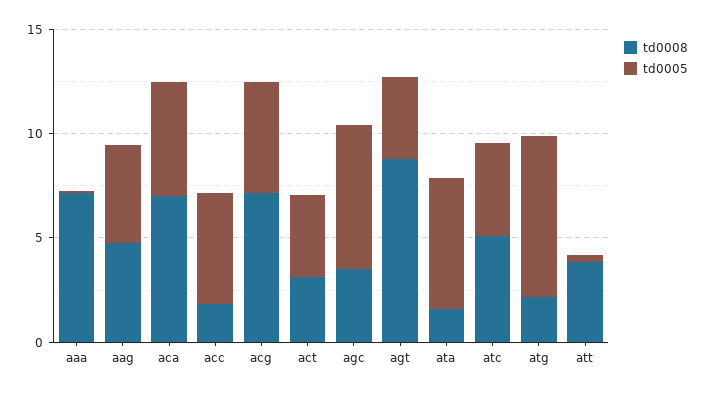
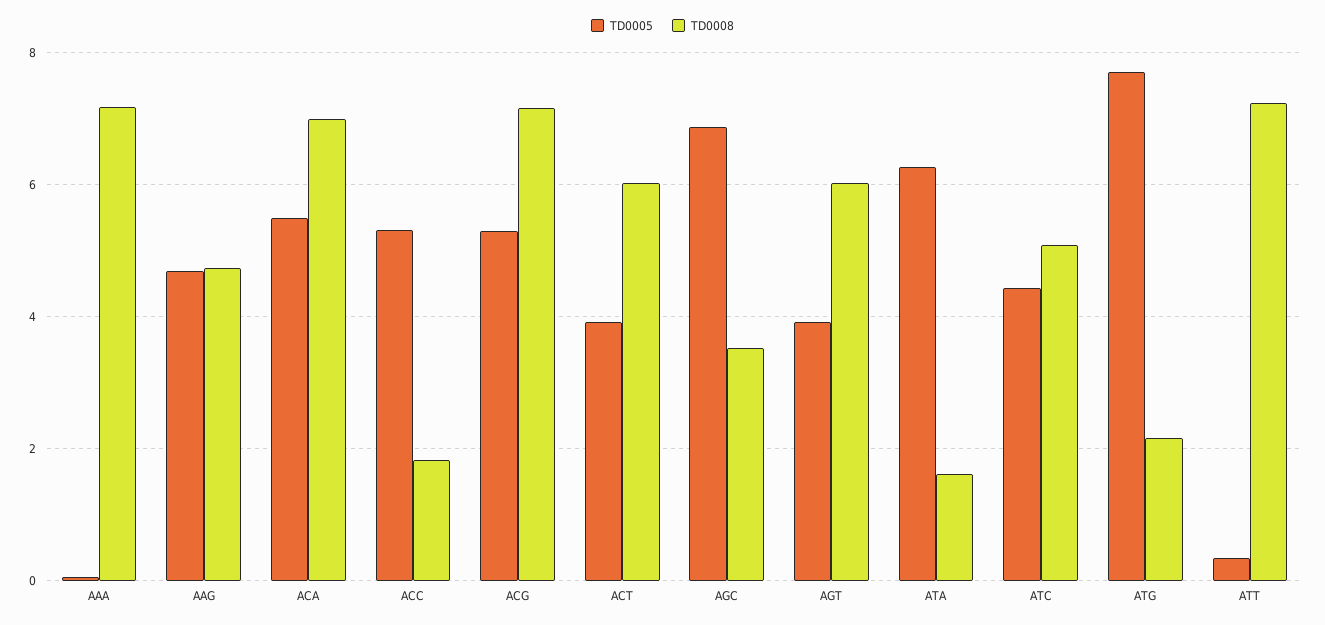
  {
    "td0008": {
      "aaa": 7.2,
      "aag": 4.8,
      "aca": 7,
      "acc": 1.8,
      "acg": 7.2,
-     "act": 3,
+     "act": 6,
      "agc": 3.6,
-     "agt": 9,
+     "agt": 6,
      "ata": 1.6,
      "atc": 5,
      "atg": 2.2,
-     "att": 4
+     "att": 7.2
    },
    "td0005": {
      "aaa": 0,
      "aag": 4.6,
      "aca": 5.4,
      "acc": 5.4,
      "acg": 5.4,
      "act": 4,
      "agc": 6.8,
      "agt": 4,
      "ata": 6.2,
      "atc": 4.4,
      "atg": 7.8,
      "att": 0.4
    }
  }

